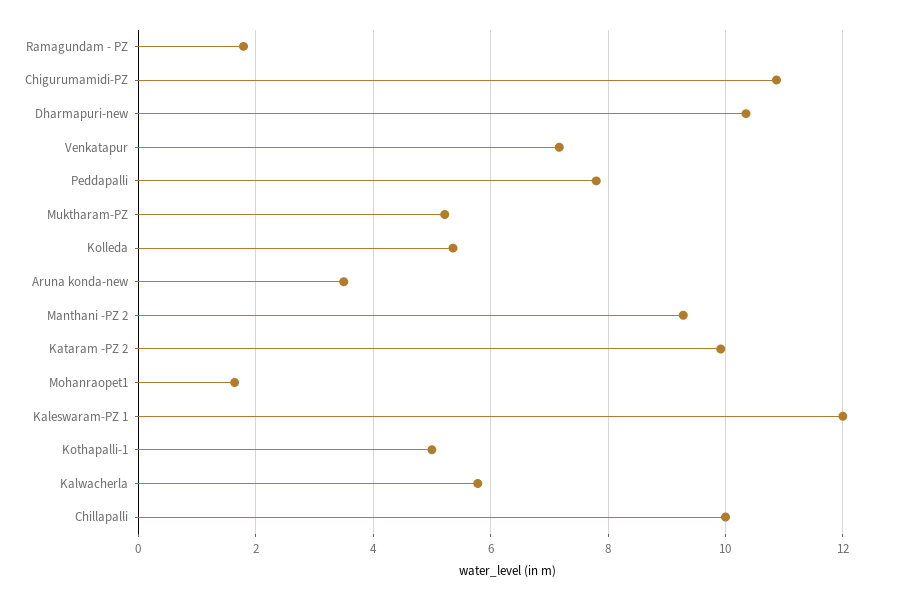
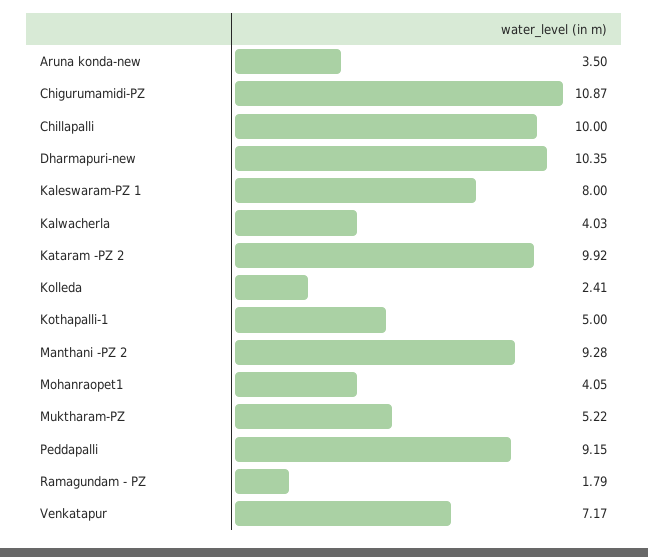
  {
    "Ramagundam - PZ": 1.79,
    "Chigurumamidi-PZ": 10.87,
    "Dharmapuri-new": 10.35,
    "Venkatapur": 7.17,
-   "Peddapalli": 7.8,
+   "Peddapalli": 9.15,
    "Muktharam-PZ": 5.22,
-   "Kolleda": 5.4,
+   "Kolleda": 2.41,
    "Aruna konda-new": 3.5,
    "Manthani -PZ 2": 9.28,
    "Kataram -PZ 2": 9.92,
-   "Mohanraopet1": 1.6,
+   "Mohanraopet1": 4.05,
-   "Kaleswaram-PZ 1": 12,
+   "Kaleswaram-PZ 1": 8,
    "Kothapalli-1": 5,
-   "Kalwacherla": 5.8,
+   "Kalwacherla": 4.03,
    "Chillapalli": 10
  }

